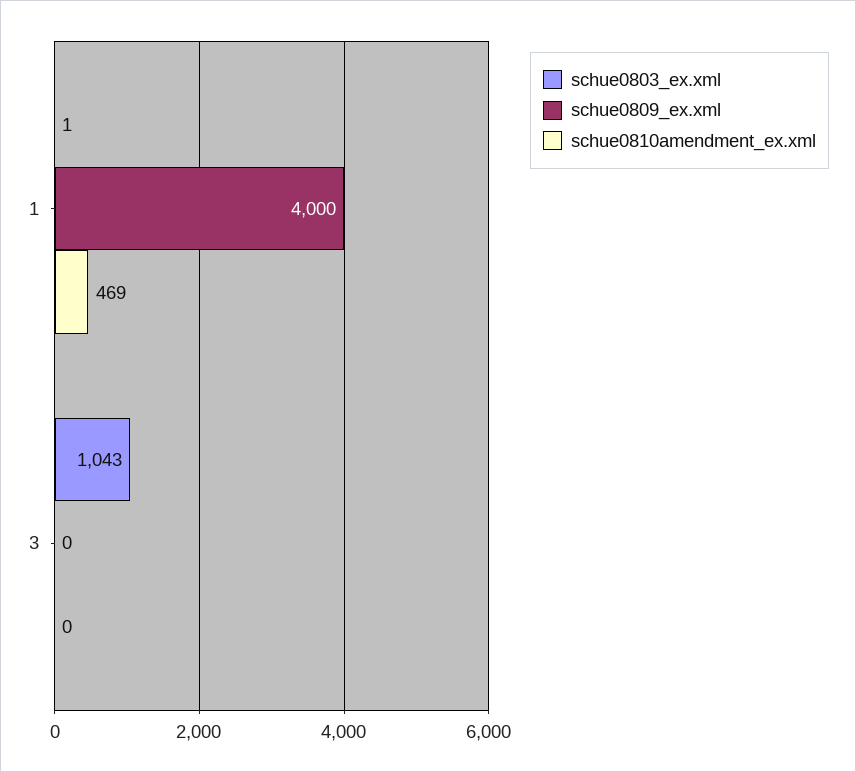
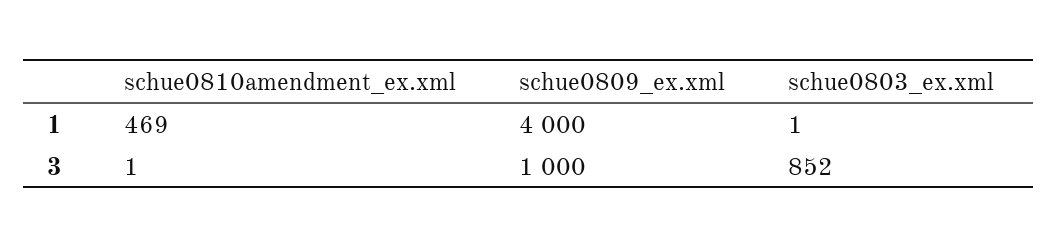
  {
    "schue0803_ex.xml": {
      "1": 1,
-     "3": 1043
+     "3": 852
    },
    "schue0809_ex.xml": {
      "1": 4000,
-     "3": 0
+     "3": 1000
    },
    "schue0810amendment_ex.xml": {
      "1": 469,
-     "3": 0
+     "3": 1
    }
  }

